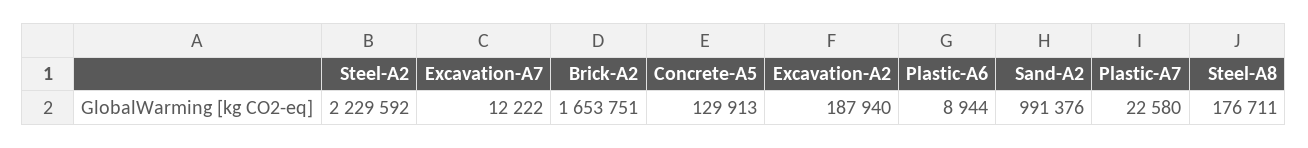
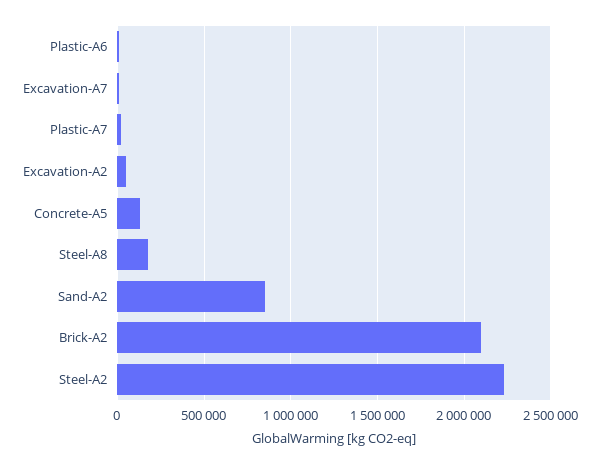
  {
    "Steel-A2": 2229592,
    "Excavation-A7": 12222,
-   "Brick-A2": 1653751,
+   "Brick-A2": 2100000,
    "Concrete-A5": 129913,
-   "Excavation-A2": 187940,
+   "Excavation-A2": 50000,
    "Plastic-A6": 8944,
-   "Sand-A2": 991376,
+   "Sand-A2": 850000,
    "Plastic-A7": 22580,
    "Steel-A8": 176711
  }

